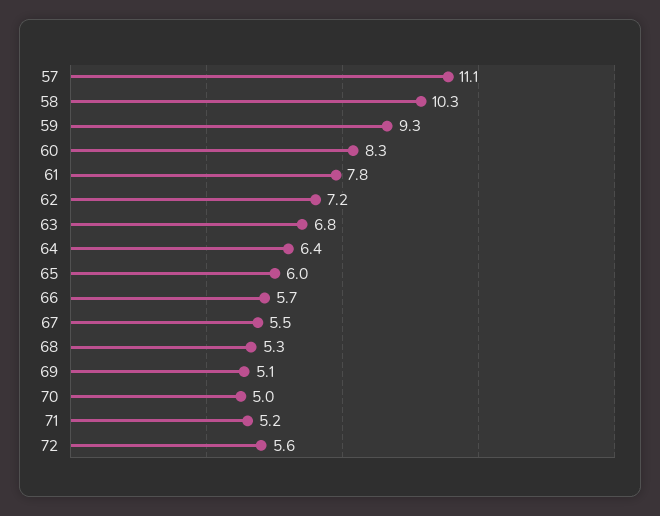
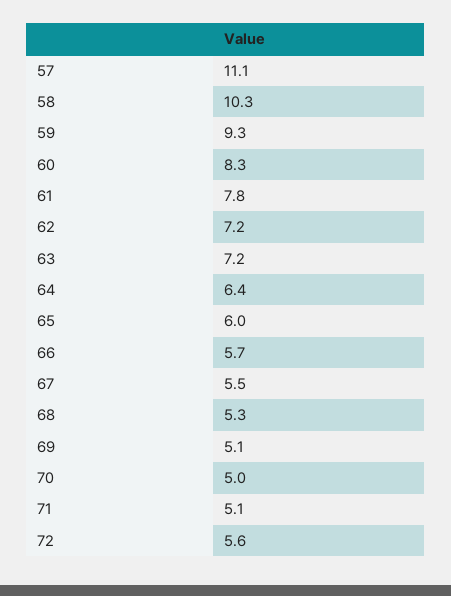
  {
    "57": 11.1,
    "58": 10.3,
    "59": 9.3,
    "60": 8.3,
    "61": 7.8,
    "62": 7.2,
-   "63": 6.8,
+   "63": 7.2,
    "64": 6.4,
    "65": 6,
    "66": 5.7,
    "67": 5.5,
    "68": 5.3,
    "69": 5.1,
    "70": 5,
-   "71": 5.2,
+   "71": 5.1,
    "72": 5.6
  }

